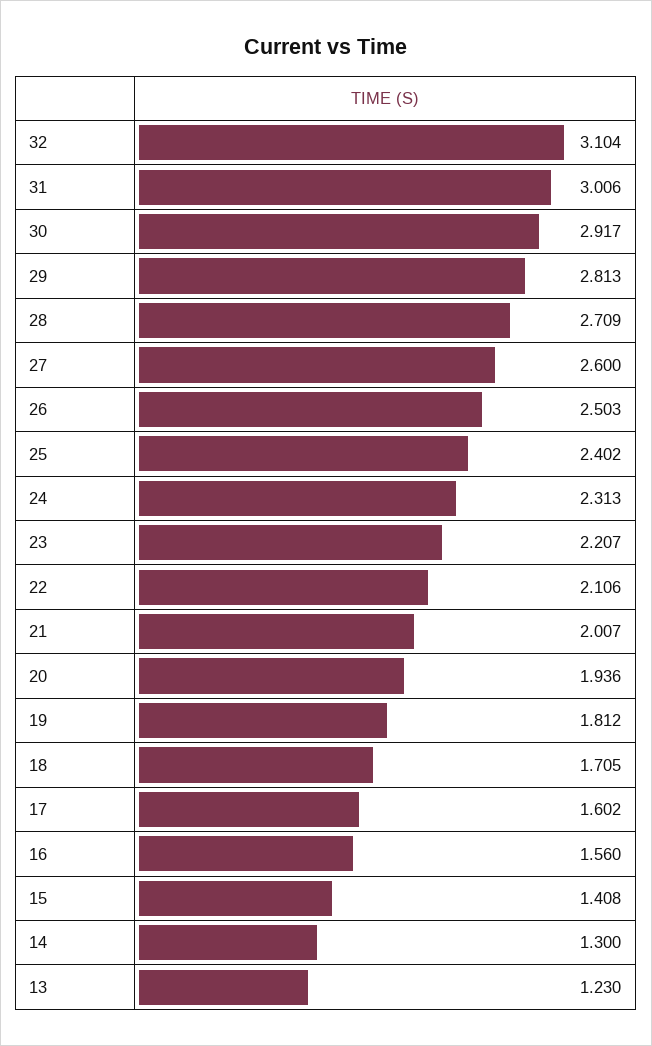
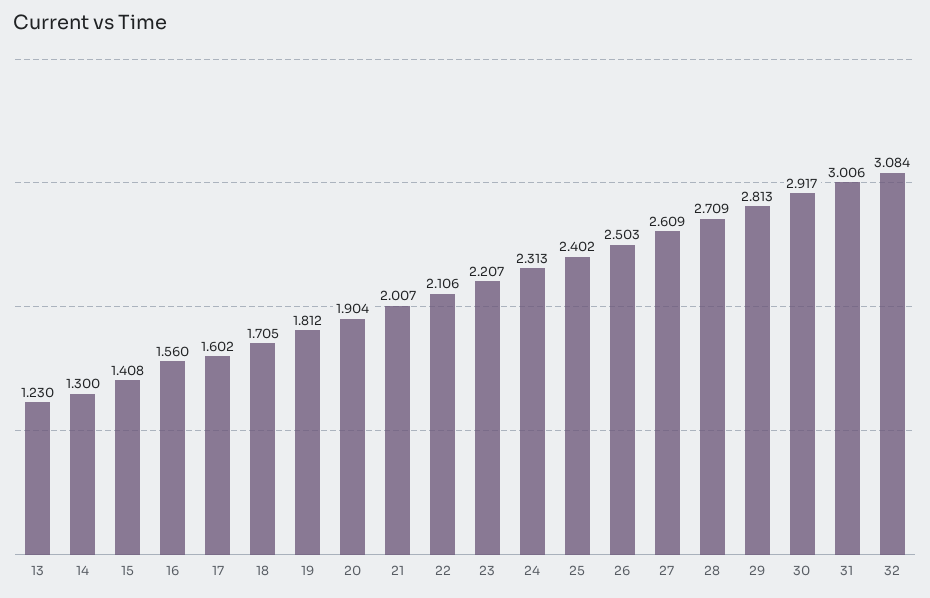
  {
-   "32": 3.104,
+   "32": 3.084,
    "31": 3.006,
    "30": 2.917,
    "29": 2.813,
    "28": 2.709,
-   "27": 2.6,
+   "27": 2.609,
    "26": 2.503,
    "25": 2.402,
    "24": 2.313,
    "23": 2.207,
    "22": 2.106,
    "21": 2.007,
-   "20": 1.936,
+   "20": 1.904,
    "19": 1.812,
    "18": 1.705,
    "17": 1.602,
    "16": 1.56,
    "15": 1.408,
    "14": 1.3,
    "13": 1.23
  }

